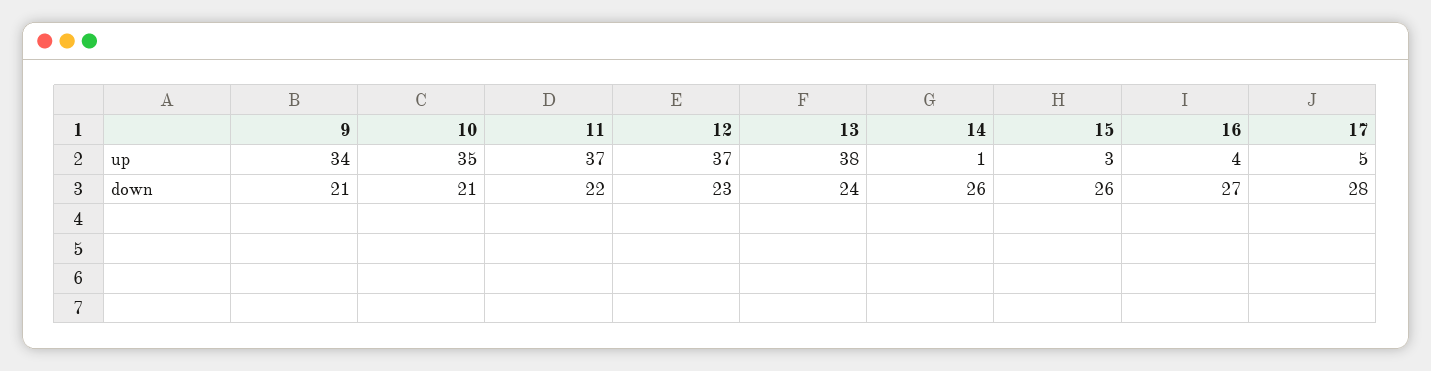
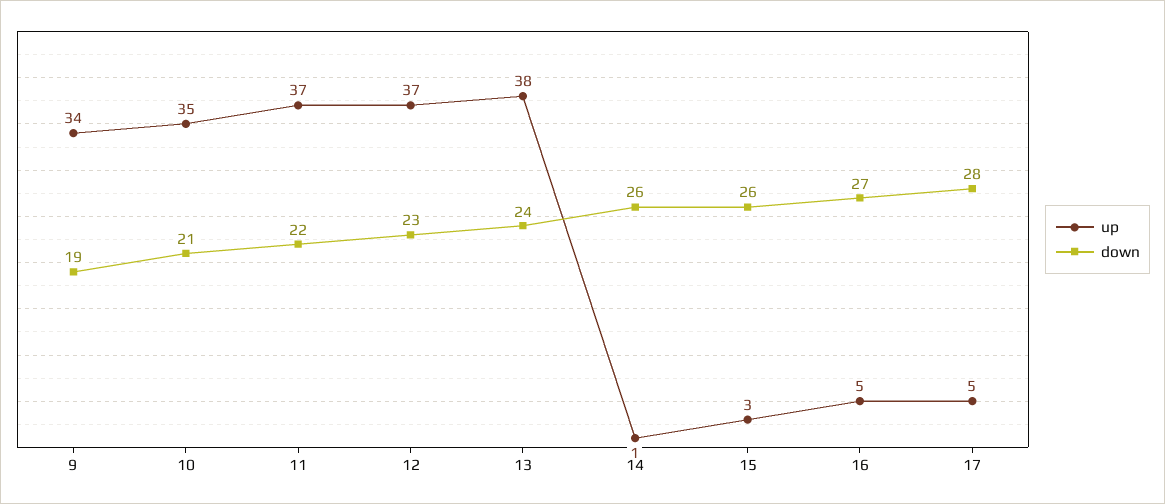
  {
    "up": {
      "9": 34,
      "10": 35,
      "11": 37,
      "12": 37,
      "13": 38,
      "14": 1,
      "15": 3,
-     "16": 4,
+     "16": 5,
      "17": 5
    },
    "down": {
-     "9": 21,
+     "9": 19,
      "10": 21,
      "11": 22,
      "12": 23,
      "13": 24,
      "14": 26,
      "15": 26,
      "16": 27,
      "17": 28
    }
  }

